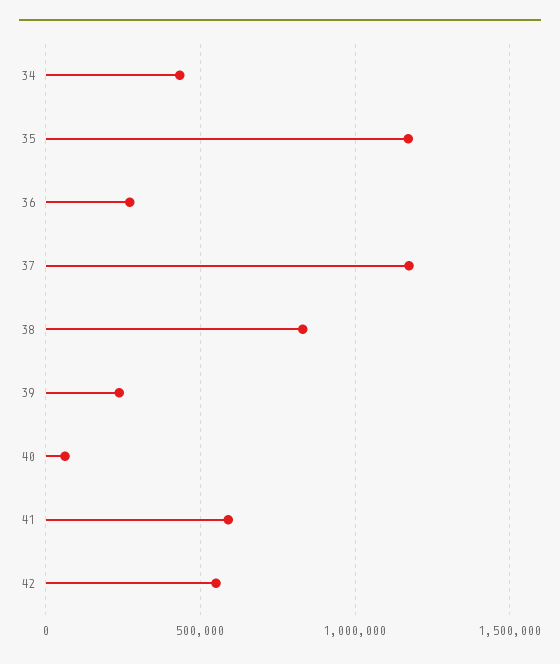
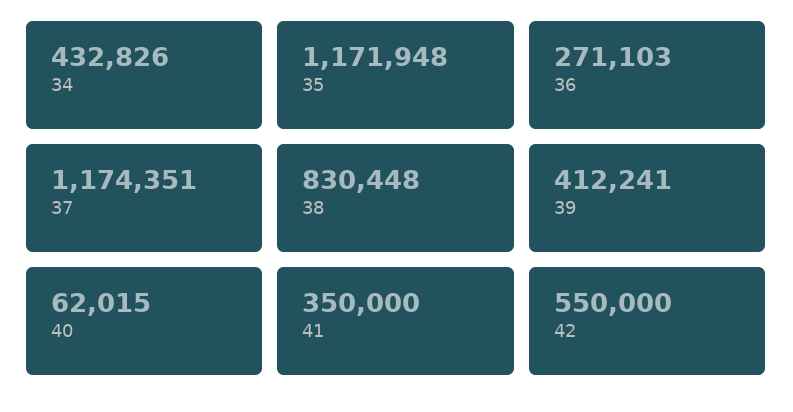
  {
    "34": 432826,
    "35": 1171948,
    "36": 271103,
    "37": 1174351,
    "38": 830448,
-   "39": 250000,
+   "39": 412241,
    "40": 62015,
-   "41": 600000,
+   "41": 350000,
    "42": 550000
  }

